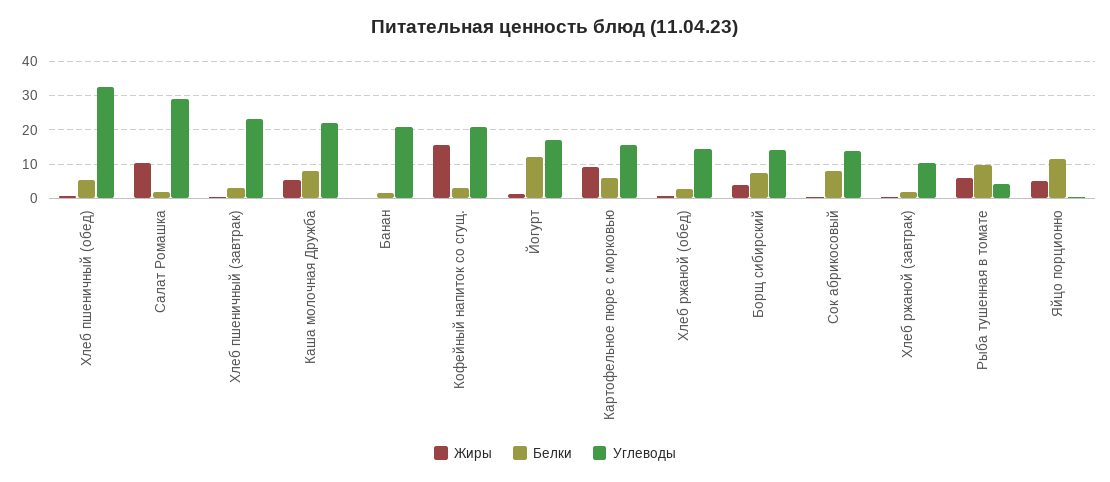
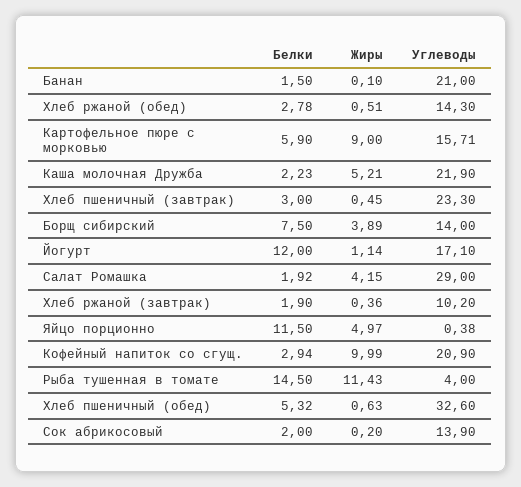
  {
    "Жиры": {
      "Хлеб пшеничный (обед)": 0.63,
-     "Салат Ромашка": 10,
+     "Салат Ромашка": 4.15,
      "Хлеб пшеничный (завтрак)": 0.45,
      "Каша молочная Дружба": 5.21,
      "Банан": 0.1,
-     "Кофейный напиток со сгущ.": 16,
+     "Кофейный напиток со сгущ.": 9.99,
      "Йогурт": 1.14,
      "Картофельное пюре с морковью": 9,
      "Хлеб ржаной (обед)": 0.51,
      "Борщ сибирский": 3.89,
      "Сок абрикосовый": 0.2,
      "Хлеб ржаной (завтрак)": 0.36,
-     "Рыба тушенная в томате": 6,
+     "Рыба тушенная в томате": 11.43,
      "Яйцо порционно": 4.97
    },
    "Белки": {
      "Хлеб пшеничный (обед)": 5.32,
      "Салат Ромашка": 1.92,
      "Хлеб пшеничный (завтрак)": 3,
-     "Каша молочная Дружба": 8,
+     "Каша молочная Дружба": 2.23,
      "Банан": 1.5,
      "Кофейный напиток со сгущ.": 2.94,
      "Йогурт": 12,
      "Картофельное пюре с морковью": 5.9,
      "Хлеб ржаной (обед)": 2.78,
      "Борщ сибирский": 7.5,
-     "Сок абрикосовый": 8,
+     "Сок абрикосовый": 2,
      "Хлеб ржаной (завтрак)": 1.9,
-     "Рыба тушенная в томате": 10,
+     "Рыба тушенная в томате": 14.5,
      "Яйцо порционно": 11.5
    },
    "Углеводы": {
      "Хлеб пшеничный (обед)": 32.6,
      "Салат Ромашка": 29,
      "Хлеб пшеничный (завтрак)": 23.3,
      "Каша молочная Дружба": 21.9,
      "Банан": 21,
      "Кофейный напиток со сгущ.": 20.9,
      "Йогурт": 17.1,
      "Картофельное пюре с морковью": 15.71,
      "Хлеб ржаной (обед)": 14.3,
      "Борщ сибирский": 14,
      "Сок абрикосовый": 13.9,
      "Хлеб ржаной (завтрак)": 10.2,
      "Рыба тушенная в томате": 4,
      "Яйцо порционно": 0.38
    }
  }

